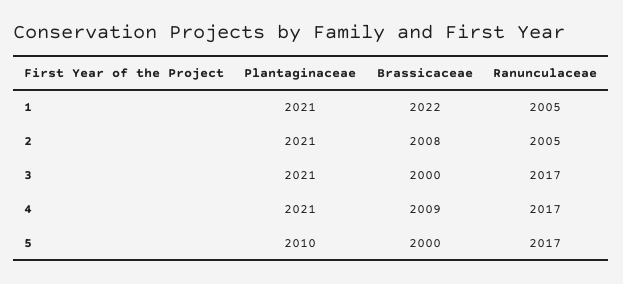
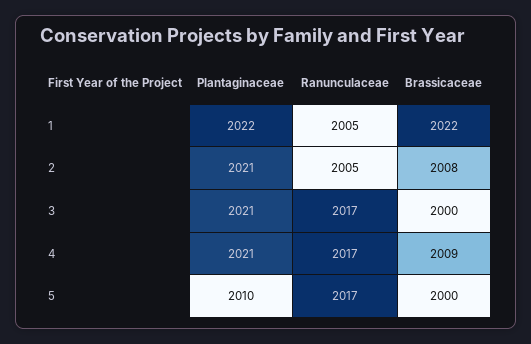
  {
    "Plantaginaceae": {
-     "1": 2021,
+     "1": 2022,
      "2": 2021,
      "3": 2021,
      "4": 2021,
      "5": 2010
    },
    "Brassicaceae": {
      "1": 2022,
      "2": 2008,
      "3": 2000,
      "4": 2009,
      "5": 2000
    },
    "Ranunculaceae": {
      "1": 2005,
      "2": 2005,
      "3": 2017,
      "4": 2017,
      "5": 2017
    }
  }

